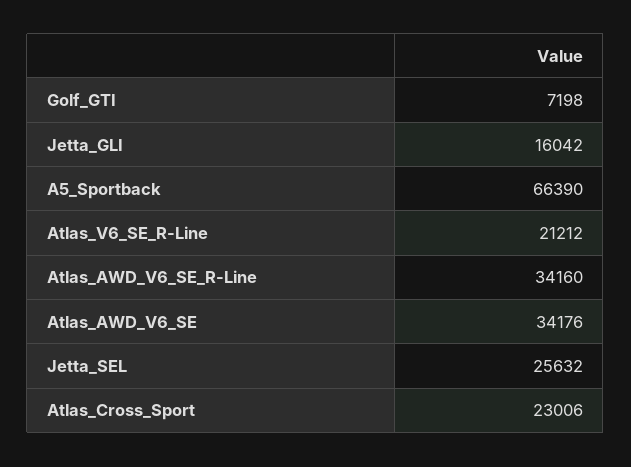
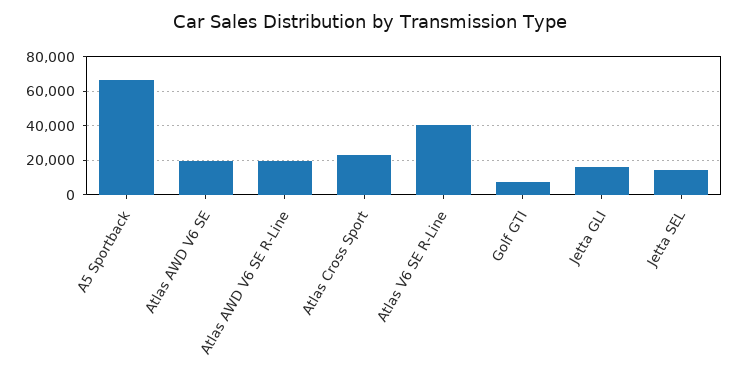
  {
    "Golf_GTI": 7198,
    "Jetta_GLI": 16042,
    "A5_Sportback": 66390,
-   "Atlas_V6_SE_R-Line": 21212,
+   "Atlas_V6_SE_R-Line": 40000,
-   "Atlas_AWD_V6_SE_R-Line": 34160,
+   "Atlas_AWD_V6_SE_R-Line": 20000,
-   "Atlas_AWD_V6_SE": 34176,
+   "Atlas_AWD_V6_SE": 20000,
-   "Jetta_SEL": 25632,
+   "Jetta_SEL": 15000,
    "Atlas_Cross_Sport": 23006
  }

